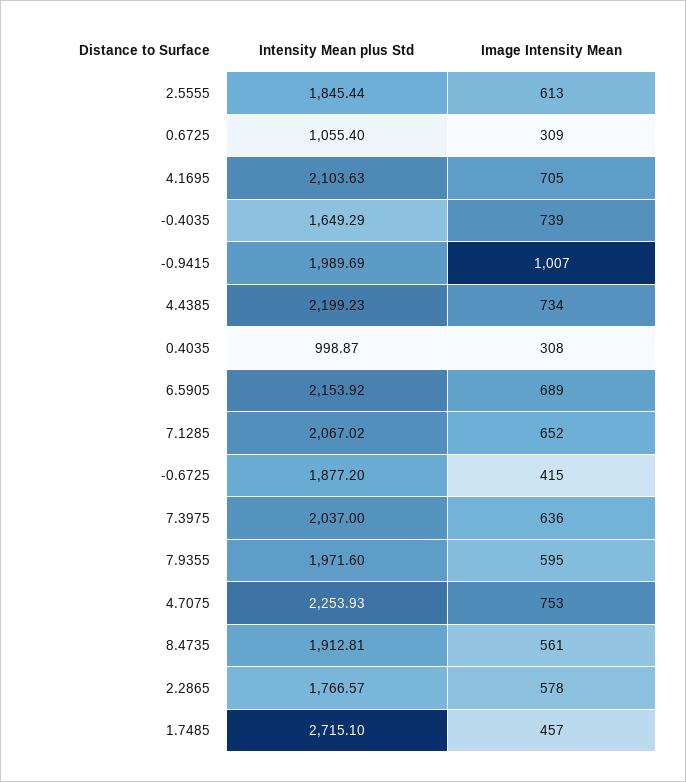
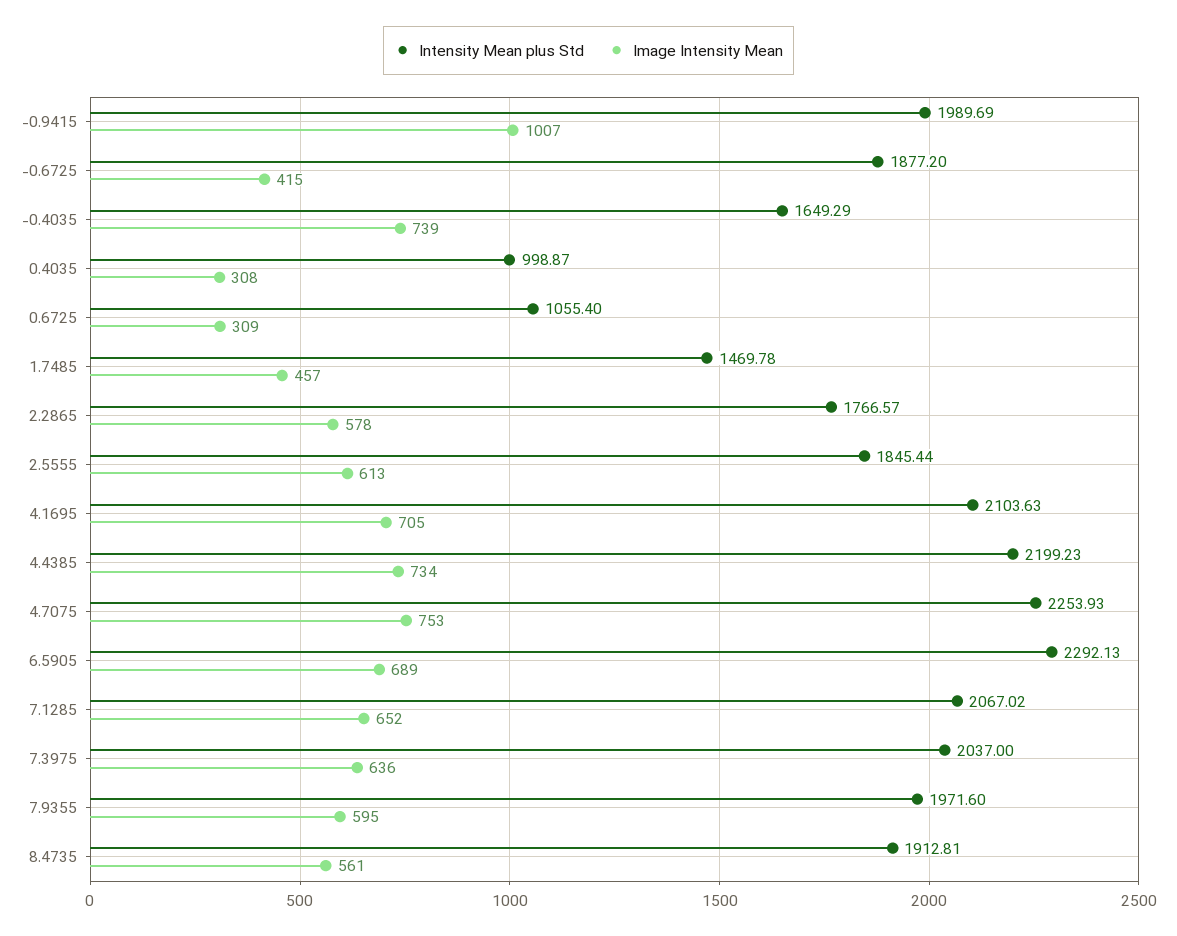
  {
    "Intensity Mean plus Std": {
      "2.5555": 1845.44,
      "0.6725": 1055.4,
      "4.1695": 2103.63,
      "-0.4035": 1649.29,
      "-0.9415": 1989.69,
      "4.4385": 2199.23,
      "0.4035": 998.87,
-     "6.5905": 2153.92,
+     "6.5905": 2292.13,
      "7.1285": 2067.02,
      "-0.6725": 1877.2,
      "7.3975": 2037,
      "7.9355": 1971.6,
      "4.7075": 2253.93,
      "8.4735": 1912.81,
      "2.2865": 1766.57,
-     "1.7485": 2715.1
+     "1.7485": 1469.78
    },
    "Image Intensity Mean": {
      "2.5555": 613,
      "0.6725": 309,
      "4.1695": 705,
      "-0.4035": 739,
      "-0.9415": 1007,
      "4.4385": 734,
      "0.4035": 308,
      "6.5905": 689,
      "7.1285": 652,
      "-0.6725": 415,
      "7.3975": 636,
      "7.9355": 595,
      "4.7075": 753,
      "8.4735": 561,
      "2.2865": 578,
      "1.7485": 457
    }
  }

